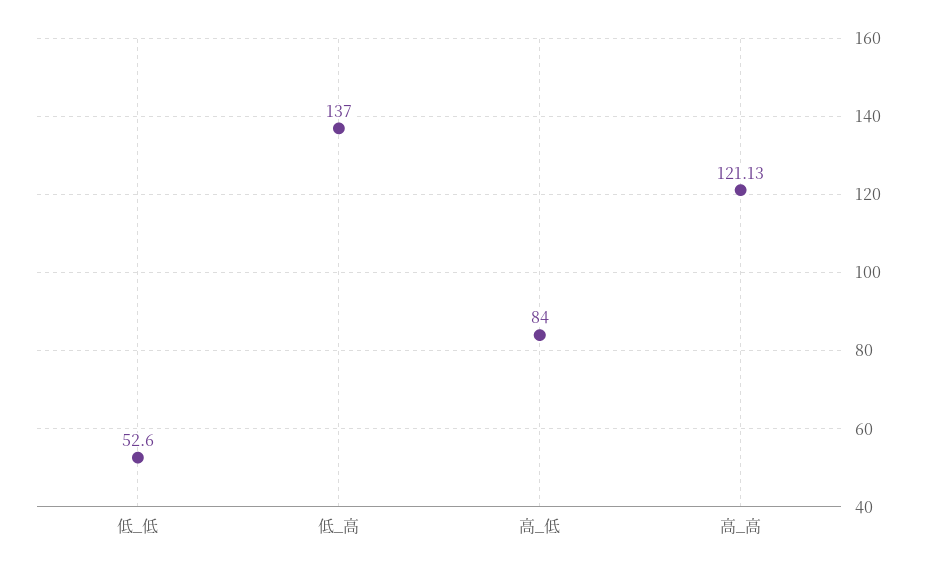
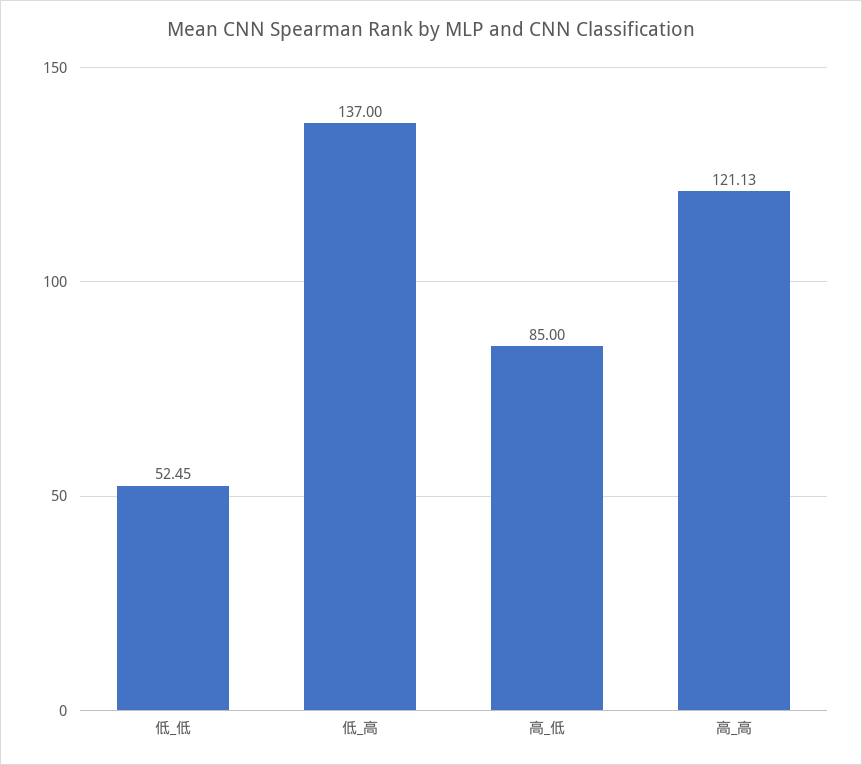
  {
-   "低_低": 52.6,
+   "低_低": 52.45,
    "低_高": 137,
-   "高_低": 84,
+   "高_低": 85,
    "高_高": 121.13
  }

